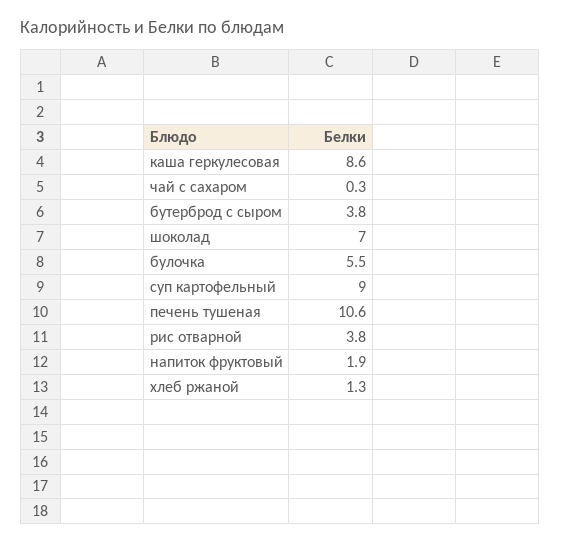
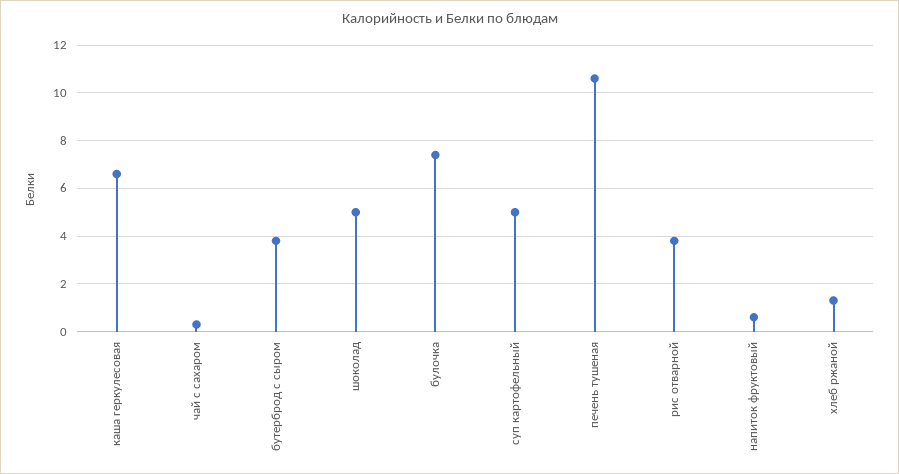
  {
-   "каша геркулесовая": 8.6,
+   "каша геркулесовая": 6.5,
    "чай с сахаром": 0.3,
    "бутерброд с сыром": 3.8,
-   "шоколад": 7,
+   "шоколад": 5,
-   "булочка": 5.5,
+   "булочка": 7.5,
-   "суп картофельный": 9,
+   "суп картофельный": 5,
    "печень тушеная": 10.6,
    "рис отварной": 3.8,
-   "напиток фруктовый": 1.9,
+   "напиток фруктовый": 0.5,
    "хлеб ржаной": 1.3
  }

